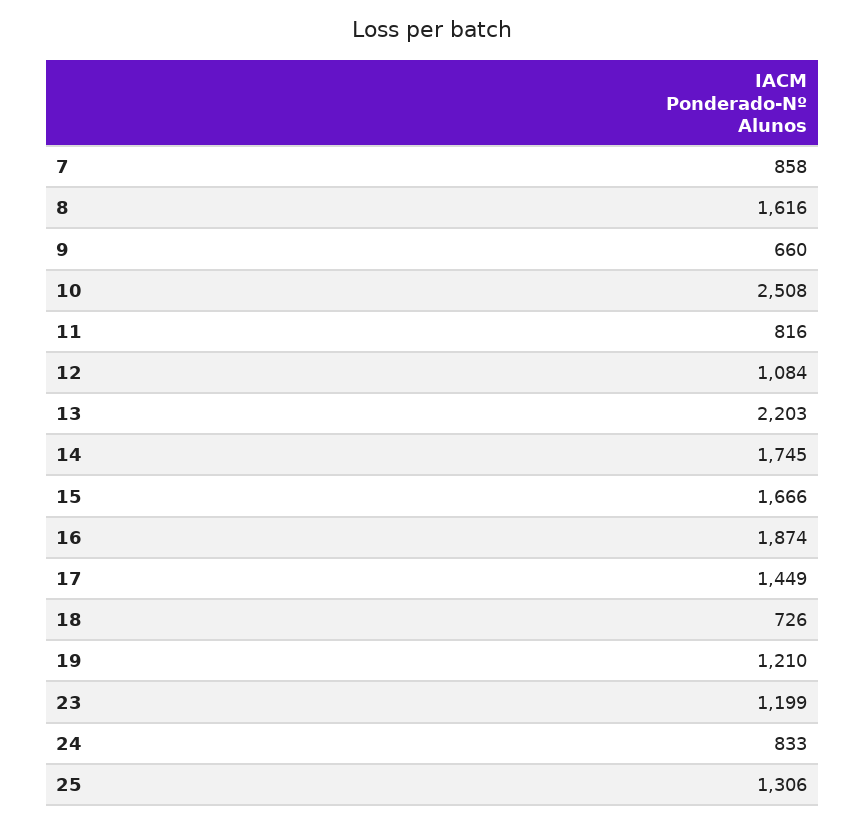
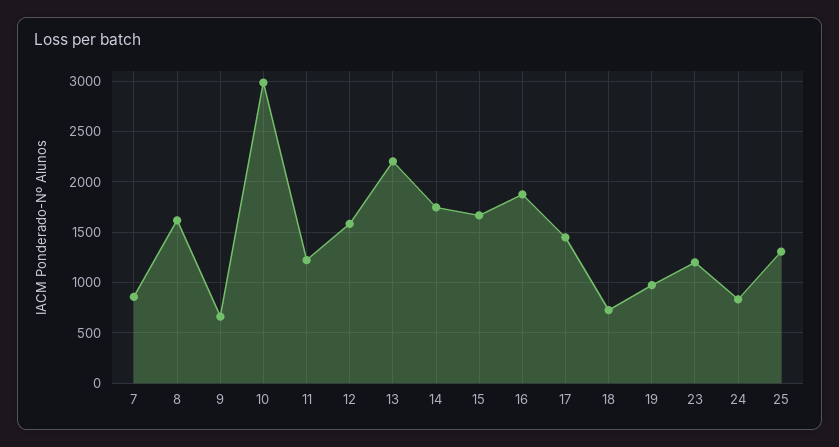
  {
    "7": 858,
    "8": 1616,
    "9": 660,
-   "10": 2508,
+   "10": 3000,
-   "11": 816,
+   "11": 1200,
-   "12": 1084,
+   "12": 1600,
    "13": 2203,
    "14": 1745,
    "15": 1666,
    "16": 1874,
    "17": 1449,
    "18": 726,
-   "19": 1210,
+   "19": 1000,
    "23": 1199,
    "24": 833,
    "25": 1306
  }

